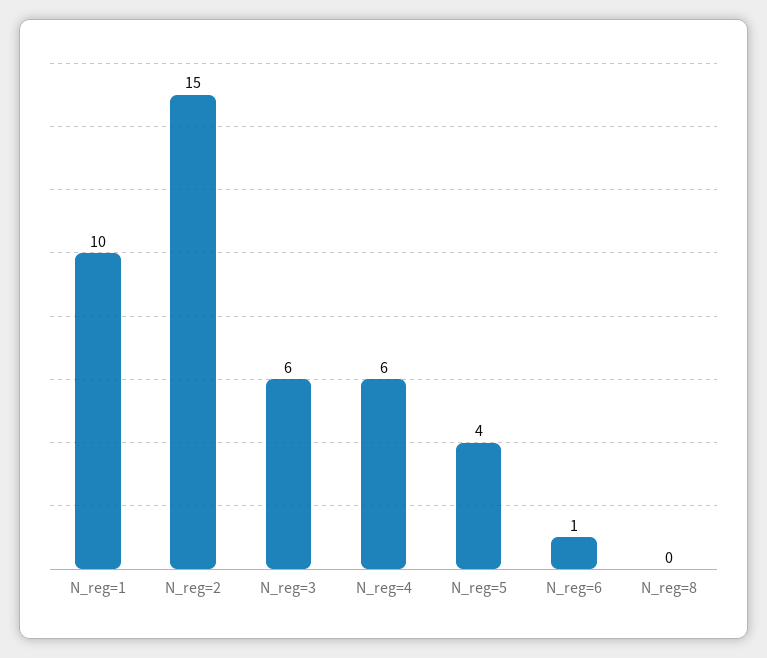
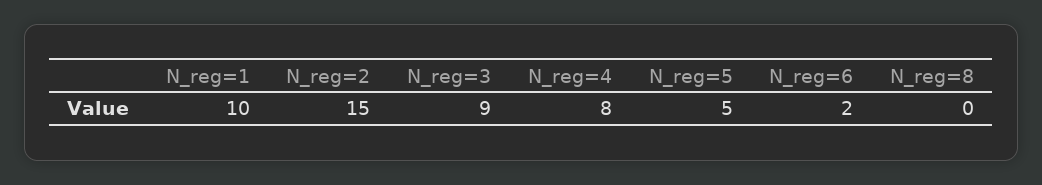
  {
    "N_reg=1": 10,
    "N_reg=2": 15,
-   "N_reg=3": 6,
+   "N_reg=3": 9,
-   "N_reg=4": 6,
+   "N_reg=4": 8,
-   "N_reg=5": 4,
+   "N_reg=5": 5,
-   "N_reg=6": 1,
+   "N_reg=6": 2,
    "N_reg=8": 0
  }

